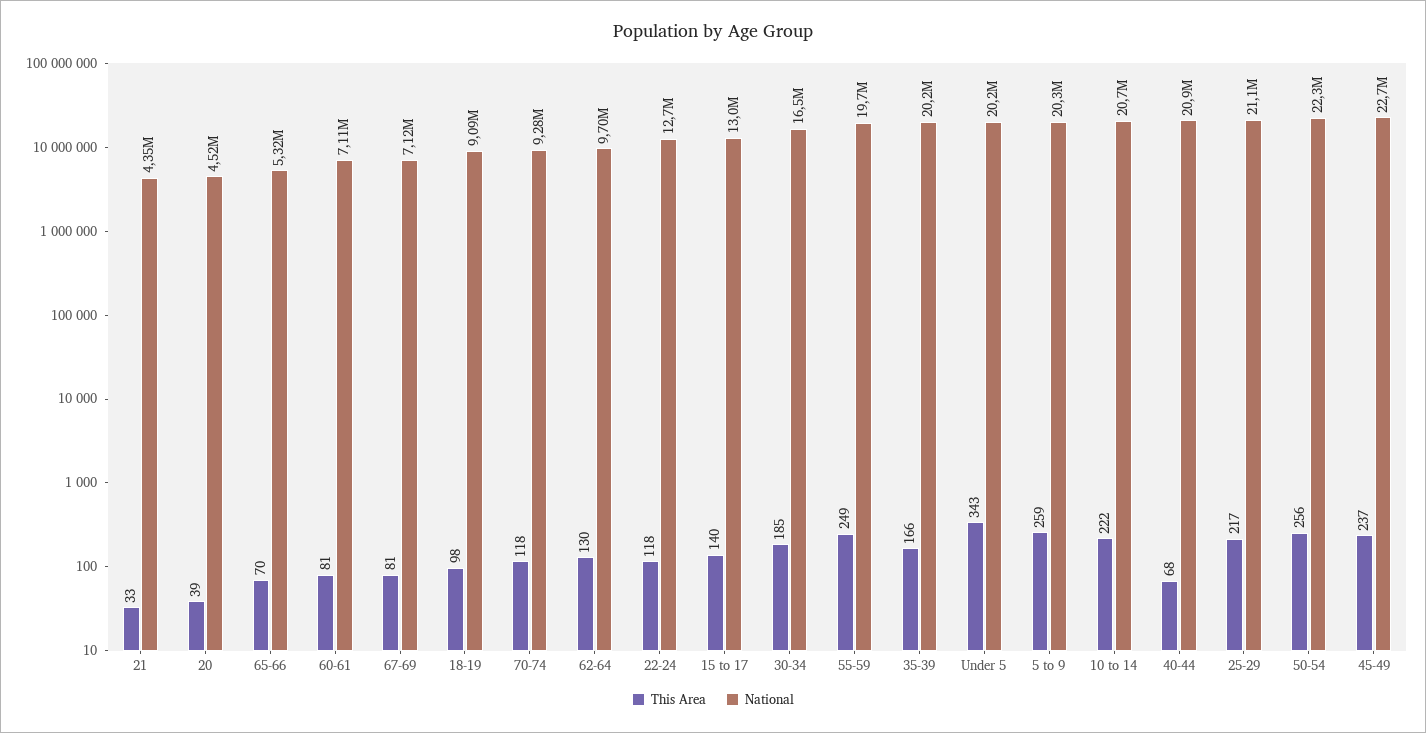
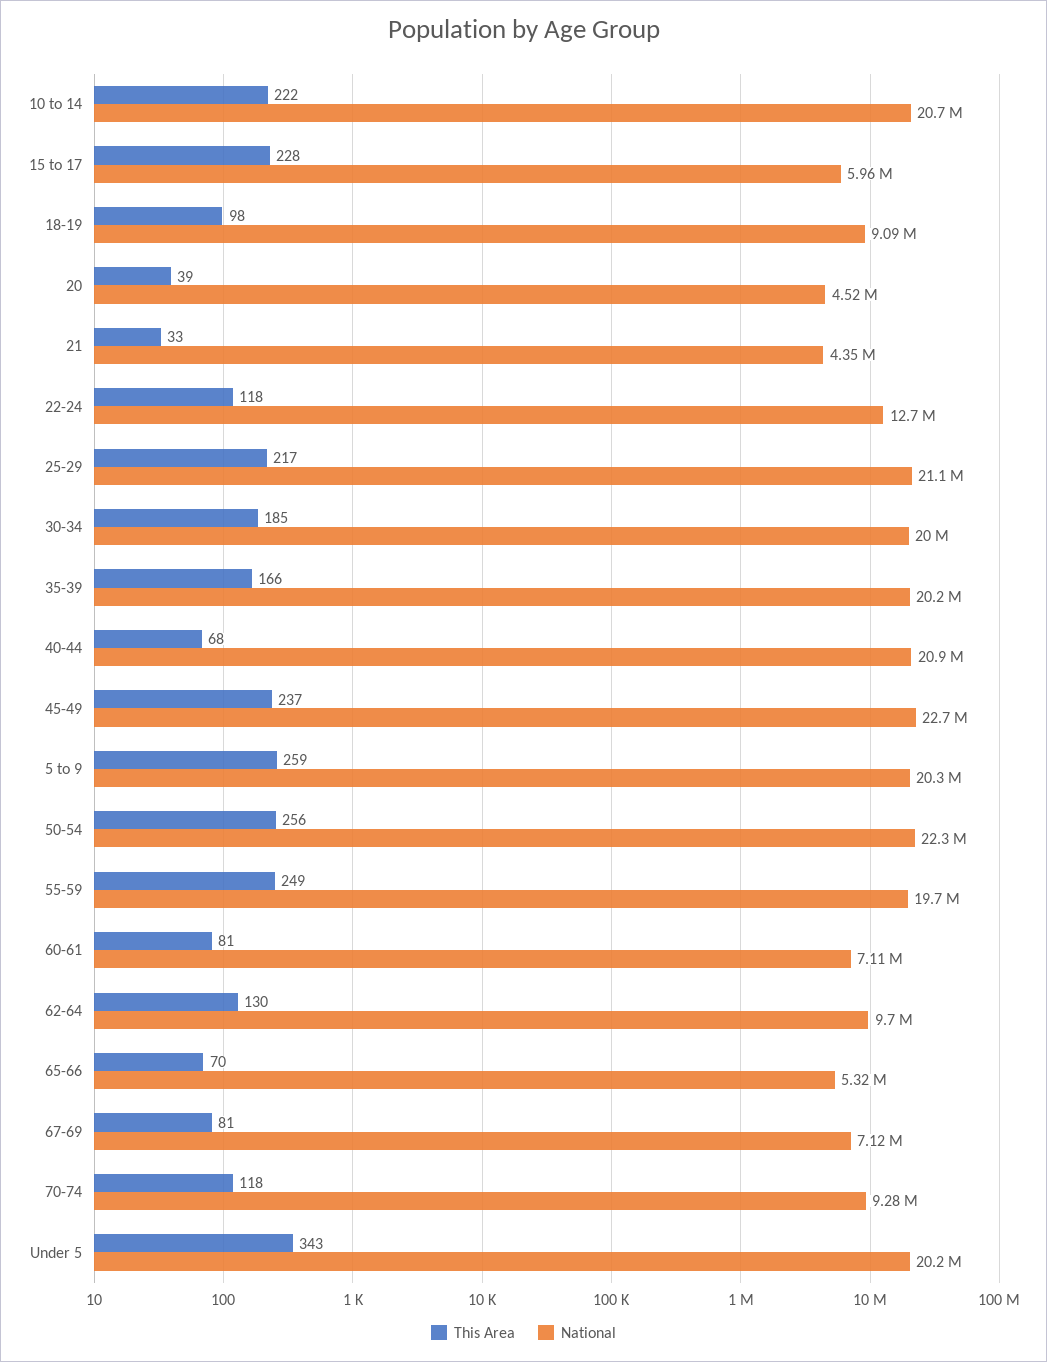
  {
    "This Area": {
      "21": 33,
      "20": 39,
      "65-66": 70,
      "60-61": 81,
      "67-69": 81,
      "18-19": 98,
      "70-74": 118,
      "62-64": 130,
      "22-24": 118,
-     "15 to 17": 140,
+     "15 to 17": 228,
      "30-34": 185,
      "55-59": 249,
      "35-39": 166,
      "Under 5": 343,
      "5 to 9": 259,
      "10 to 14": 222,
      "40-44": 68,
      "25-29": 217,
      "50-54": 256,
      "45-49": 237
    },
    "National": {
      "21": 4350000,
      "20": 4520000,
      "65-66": 5320000,
      "60-61": 7110000,
      "67-69": 7120000,
      "18-19": 9090000,
      "70-74": 9280000,
      "62-64": 9700000,
      "22-24": 12700000,
-     "15 to 17": 13000000,
+     "15 to 17": 5960000,
-     "30-34": 16500000,
+     "30-34": 20000000,
      "55-59": 19700000,
      "35-39": 20200000,
      "Under 5": 20200000,
      "5 to 9": 20300000,
      "10 to 14": 20700000,
      "40-44": 20900000,
      "25-29": 21100000,
      "50-54": 22300000,
      "45-49": 22700000
    }
  }

